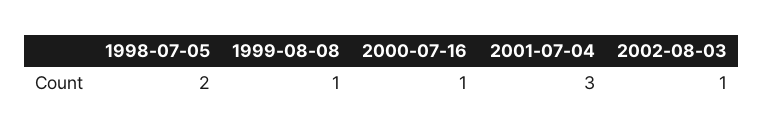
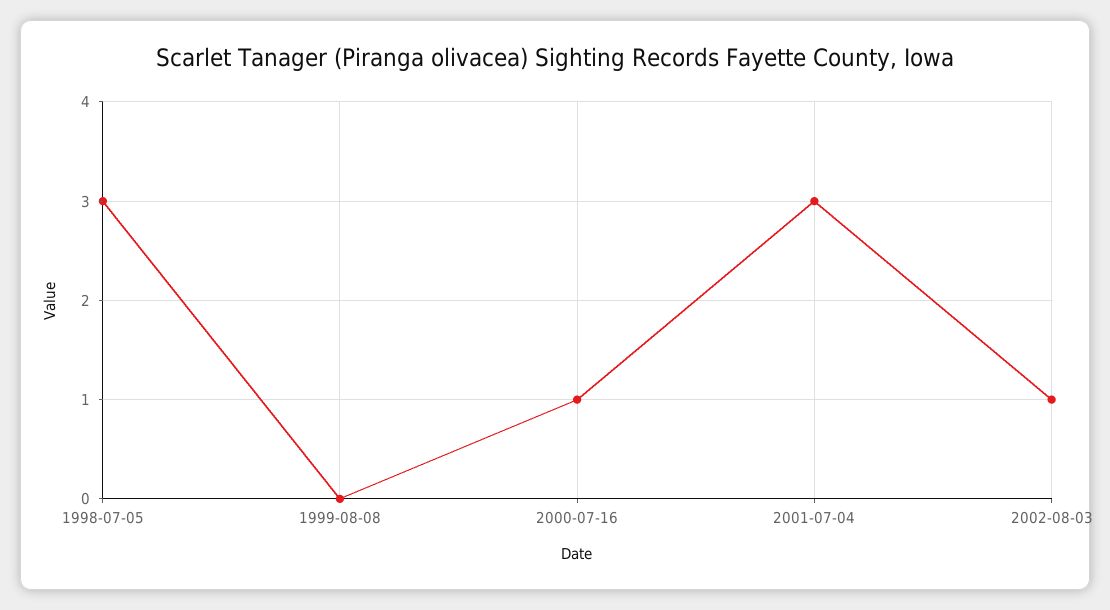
  {
-   "1998-07-05": 2,
+   "1998-07-05": 3,
-   "1999-08-08": 1,
+   "1999-08-08": 0,
    "2000-07-16": 1,
    "2001-07-04": 3,
    "2002-08-03": 1
  }

